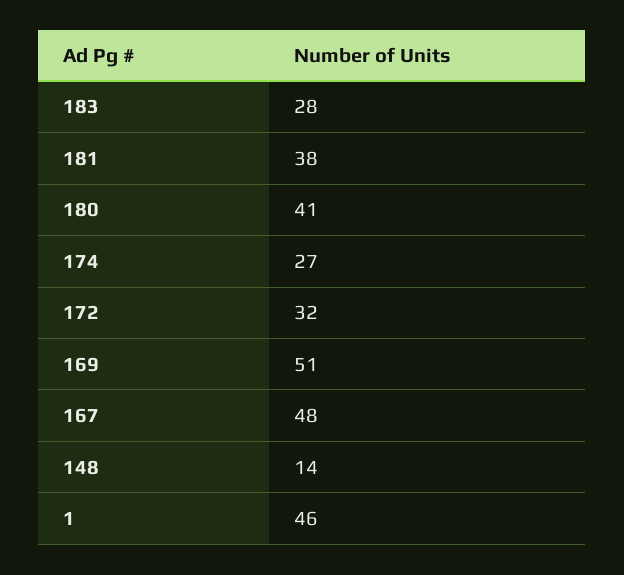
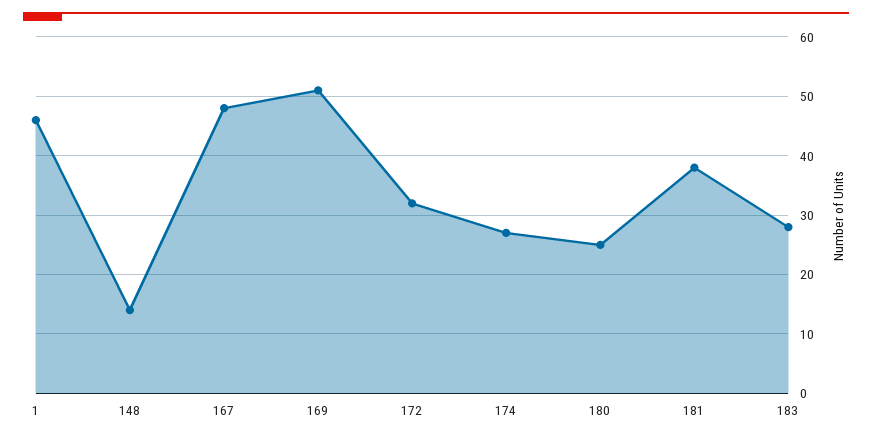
  {
    "183": 28,
    "181": 38,
-   "180": 41,
+   "180": 25,
    "174": 27,
    "172": 32,
    "169": 51,
    "167": 48,
    "148": 14,
    "1": 46
  }

